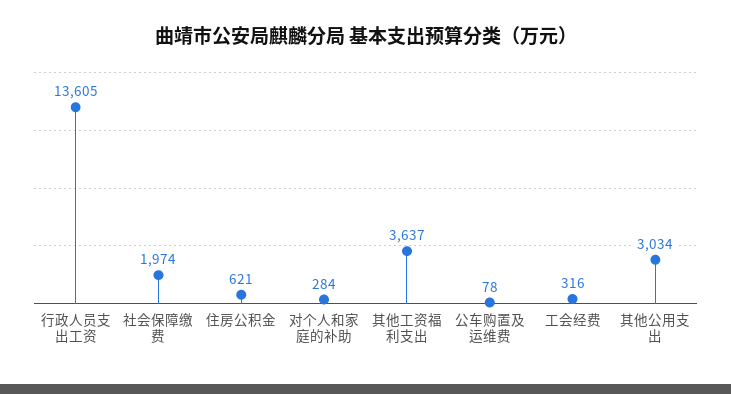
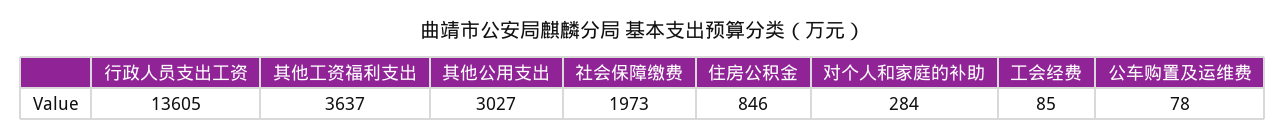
  {
    "行政人员支出工资": 13605,
-   "社会保障缴费": 1974,
+   "社会保障缴费": 1973,
-   "住房公积金": 621,
+   "住房公积金": 846,
    "对个人和家庭的补助": 284,
    "其他工资福利支出": 3637,
    "公车购置及运维费": 78,
-   "工会经费": 316,
+   "工会经费": 85,
-   "其他公用支出": 3034
+   "其他公用支出": 3027
  }

